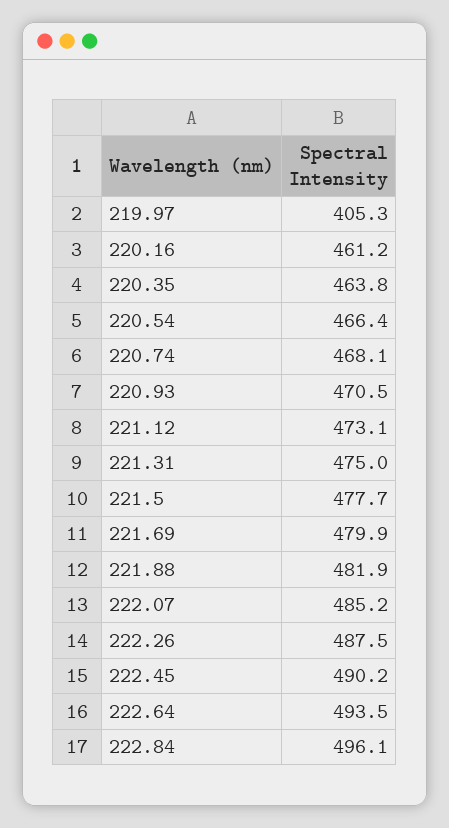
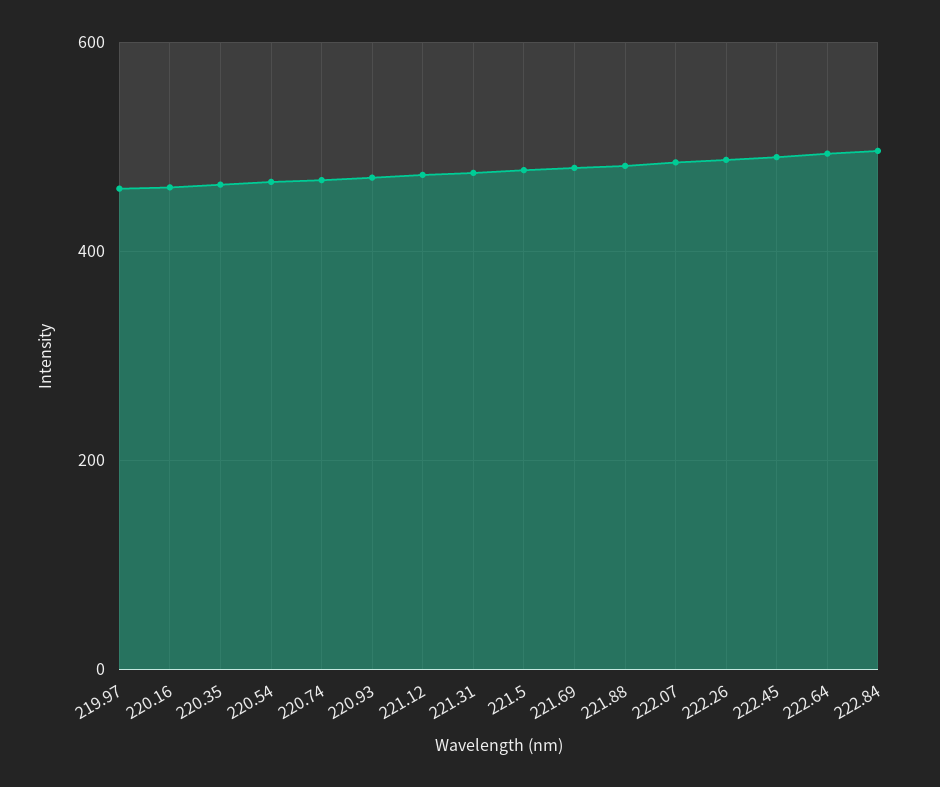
  {
-   "219.97": 405.3,
+   "219.97": 460,
    "220.16": 461.2,
    "220.35": 463.8,
    "220.54": 466.4,
    "220.74": 468.1,
    "220.93": 470.5,
    "221.12": 473.1,
    "221.31": 475,
    "221.5": 477.7,
    "221.69": 479.9,
    "221.88": 481.9,
    "222.07": 485.2,
    "222.26": 487.5,
    "222.45": 490.2,
    "222.64": 493.5,
    "222.84": 496.1
  }

